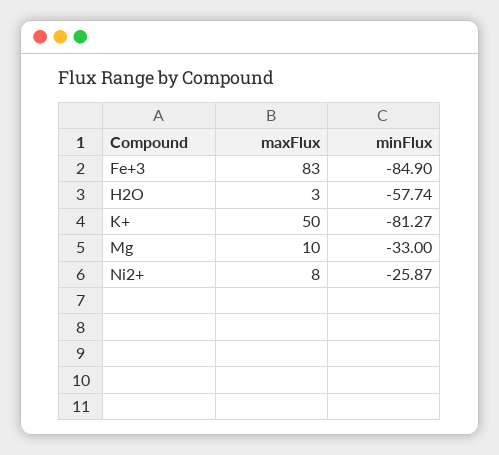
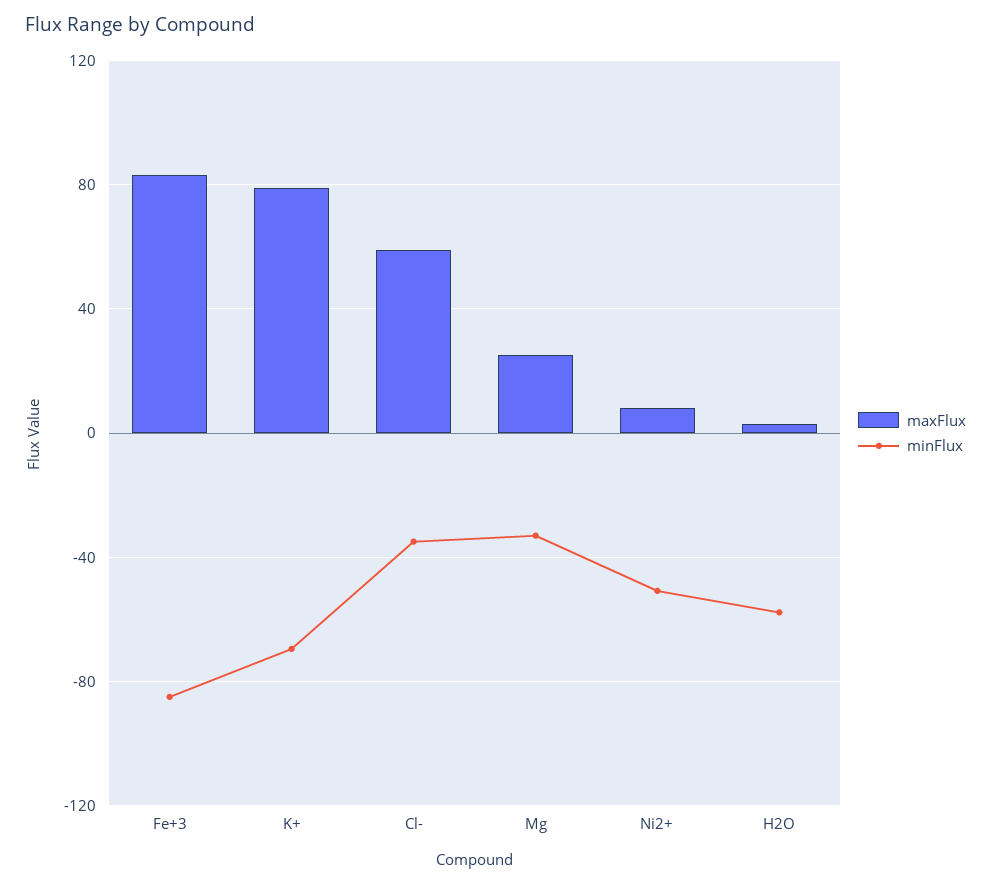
  {
    "maxFlux": {
      "Fe+3": 83,
      "H2O": 3,
-     "K+": 50,
+     "K+": 80,
-     "Mg": 10,
+     "Mg": 25,
-     "Ni2+": 8
+     "Ni2+": 8,
+     "Cl-": 60
    },
    "minFlux": {
      "Fe+3": -84.9,
      "H2O": -57.74,
-     "K+": -81.27,
+     "K+": -70,
      "Mg": -33,
-     "Ni2+": -25.87
+     "Ni2+": -50,
+     "Cl-": -35
    }
  }

